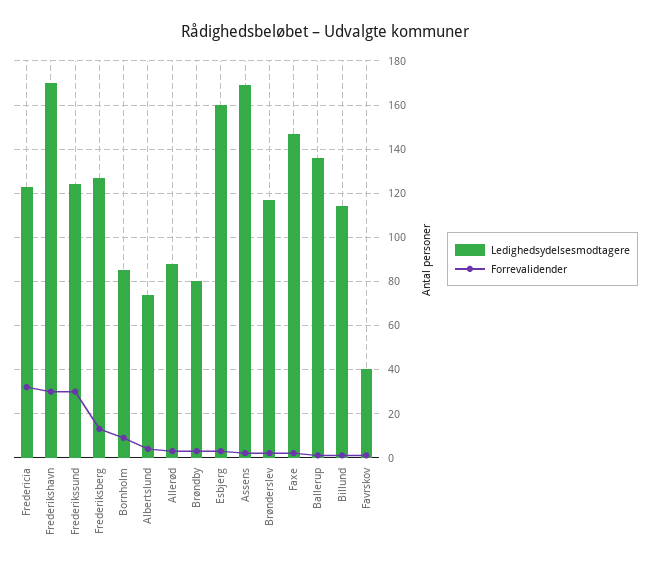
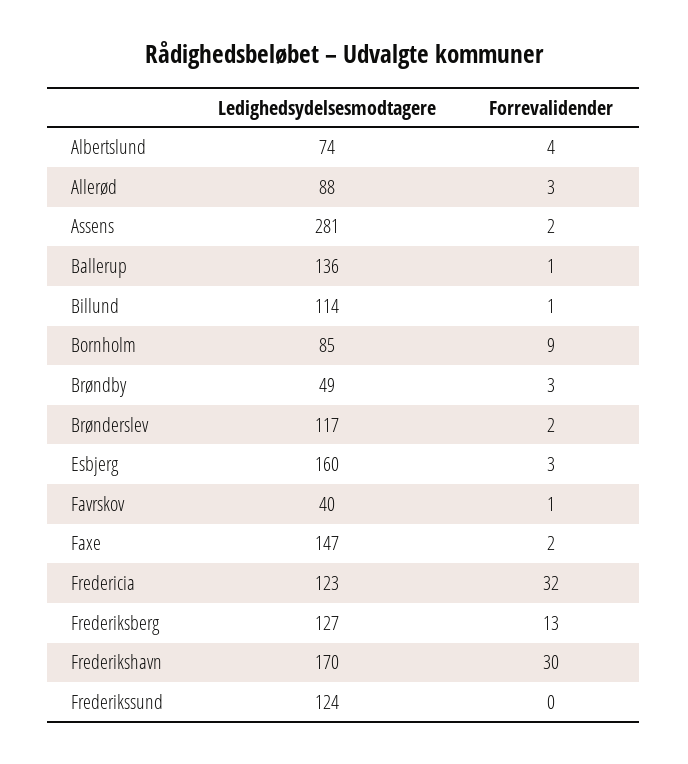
  {
    "Ledighedsydelsesmodtagere": {
      "Fredericia": 123,
      "Frederikshavn": 170,
      "Frederikssund": 124,
      "Frederiksberg": 127,
      "Bornholm": 85,
      "Albertslund": 74,
      "Allerød": 88,
-     "Brøndby": 80,
+     "Brøndby": 49,
      "Esbjerg": 160,
-     "Assens": 170,
+     "Assens": 281,
      "Brønderslev": 117,
      "Faxe": 147,
      "Ballerup": 136,
      "Billund": 114,
      "Favrskov": 40
    },
    "Forrevalidender": {
      "Fredericia": 32,
      "Frederikshavn": 30,
-     "Frederikssund": 30,
+     "Frederikssund": 0,
      "Frederiksberg": 13,
      "Bornholm": 9,
      "Albertslund": 4,
      "Allerød": 3,
      "Brøndby": 3,
      "Esbjerg": 3,
      "Assens": 2,
      "Brønderslev": 2,
      "Faxe": 2,
      "Ballerup": 1,
      "Billund": 1,
      "Favrskov": 1
    }
  }

